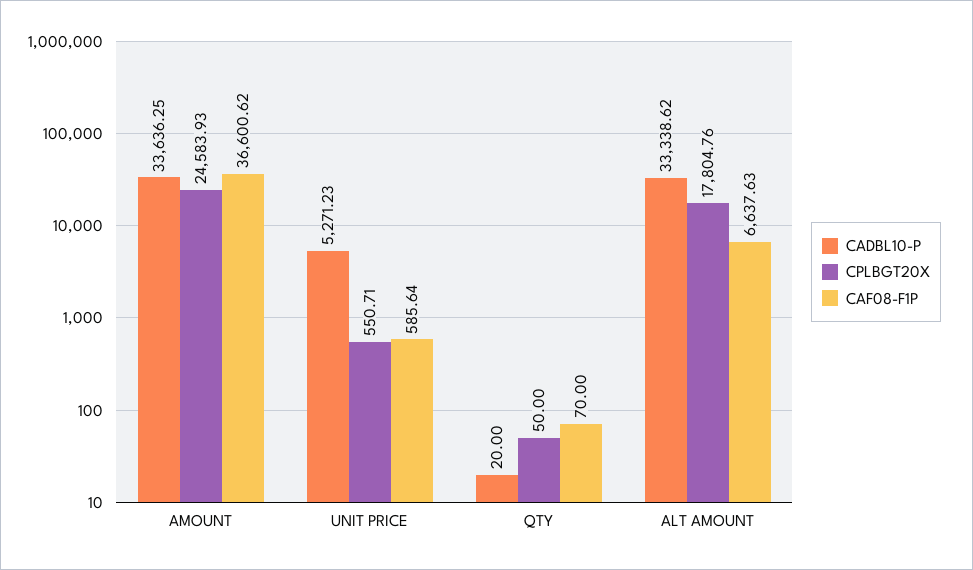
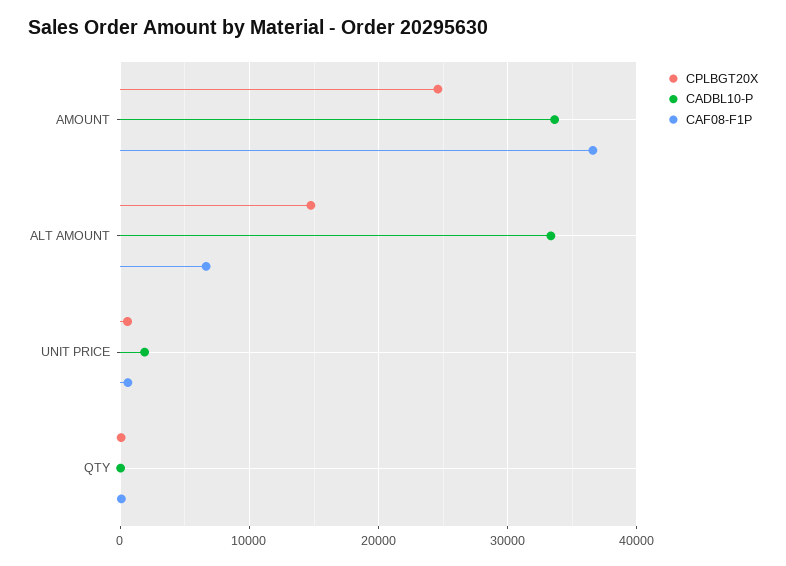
  {
    "CADBL10-P": {
      "AMOUNT": 33636.25,
-     "UNIT PRICE": 5271.23,
+     "UNIT PRICE": 2000,
      "QTY": 20,
      "ALT AMOUNT": 33338.62
    },
    "CPLBGT20X": {
      "AMOUNT": 24583.93,
      "UNIT PRICE": 550.71,
      "QTY": 50,
-     "ALT AMOUNT": 17804.76
+     "ALT AMOUNT": 15000
    },
    "CAF08-F1P": {
      "AMOUNT": 36600.62,
      "UNIT PRICE": 585.64,
      "QTY": 70,
      "ALT AMOUNT": 6637.63
    }
  }

